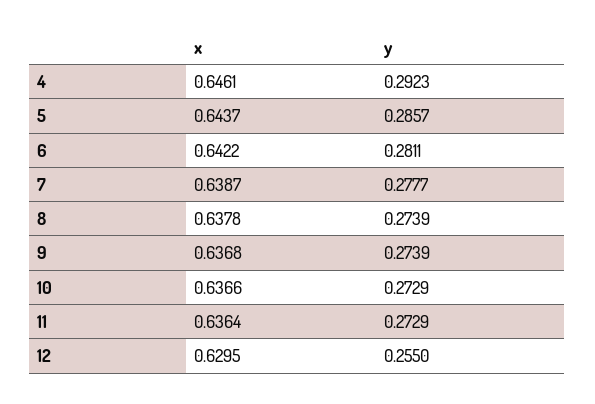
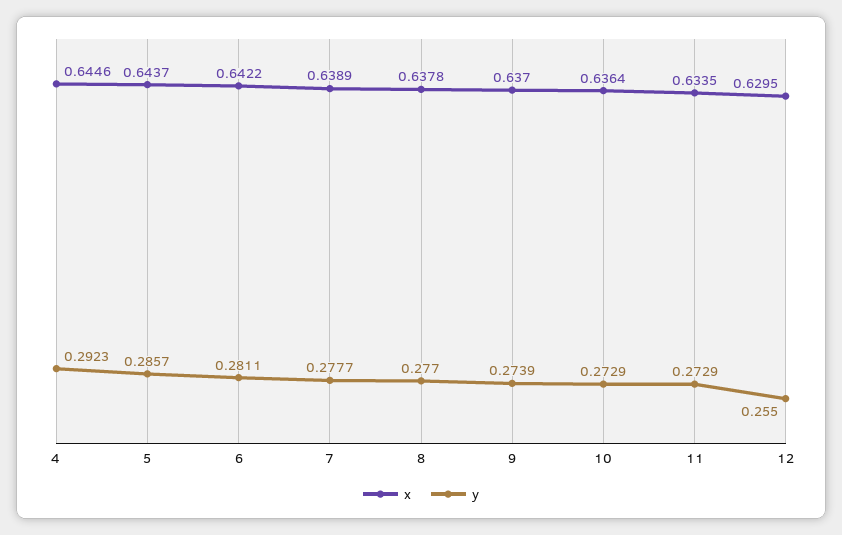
  {
    "x": {
-     "4": 0.6461,
+     "4": 0.6446,
      "5": 0.6437,
      "6": 0.6422,
-     "7": 0.6387,
+     "7": 0.6389,
      "8": 0.6378,
-     "9": 0.6368,
+     "9": 0.637,
-     "10": 0.6366,
+     "10": 0.6364,
-     "11": 0.6364,
+     "11": 0.6335,
      "12": 0.6295
    },
    "y": {
      "4": 0.2923,
      "5": 0.2857,
      "6": 0.2811,
      "7": 0.2777,
-     "8": 0.2739,
+     "8": 0.277,
      "9": 0.2739,
      "10": 0.2729,
      "11": 0.2729,
      "12": 0.255
    }
  }

